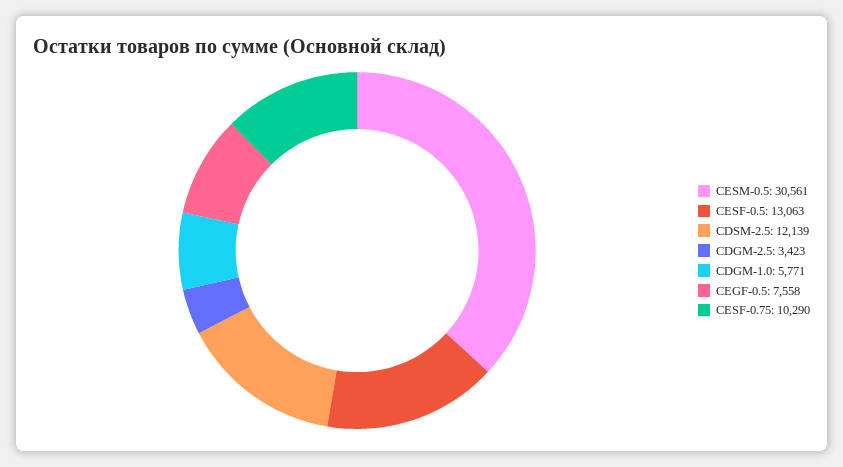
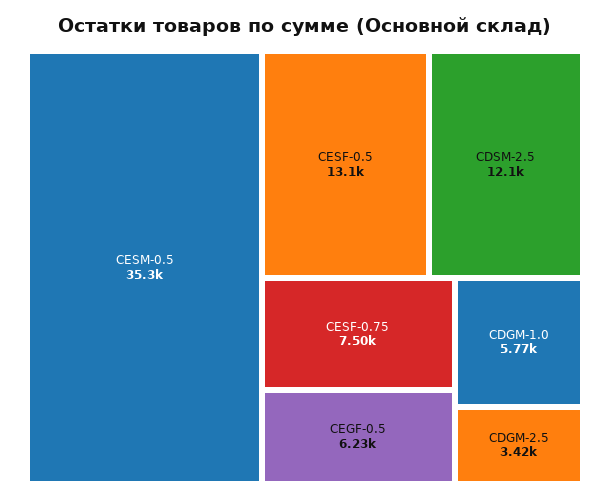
  {
-   "CESM-0.5": 30561,
+   "CESM-0.5": 35300,
    "CESF-0.5": 13063,
    "CDSM-2.5": 12139,
    "CDGM-2.5": 3423,
    "CDGM-1.0": 5771,
-   "CEGF-0.5": 7558,
+   "CEGF-0.5": 6230,
-   "CESF-0.75": 10290
+   "CESF-0.75": 7500
  }

